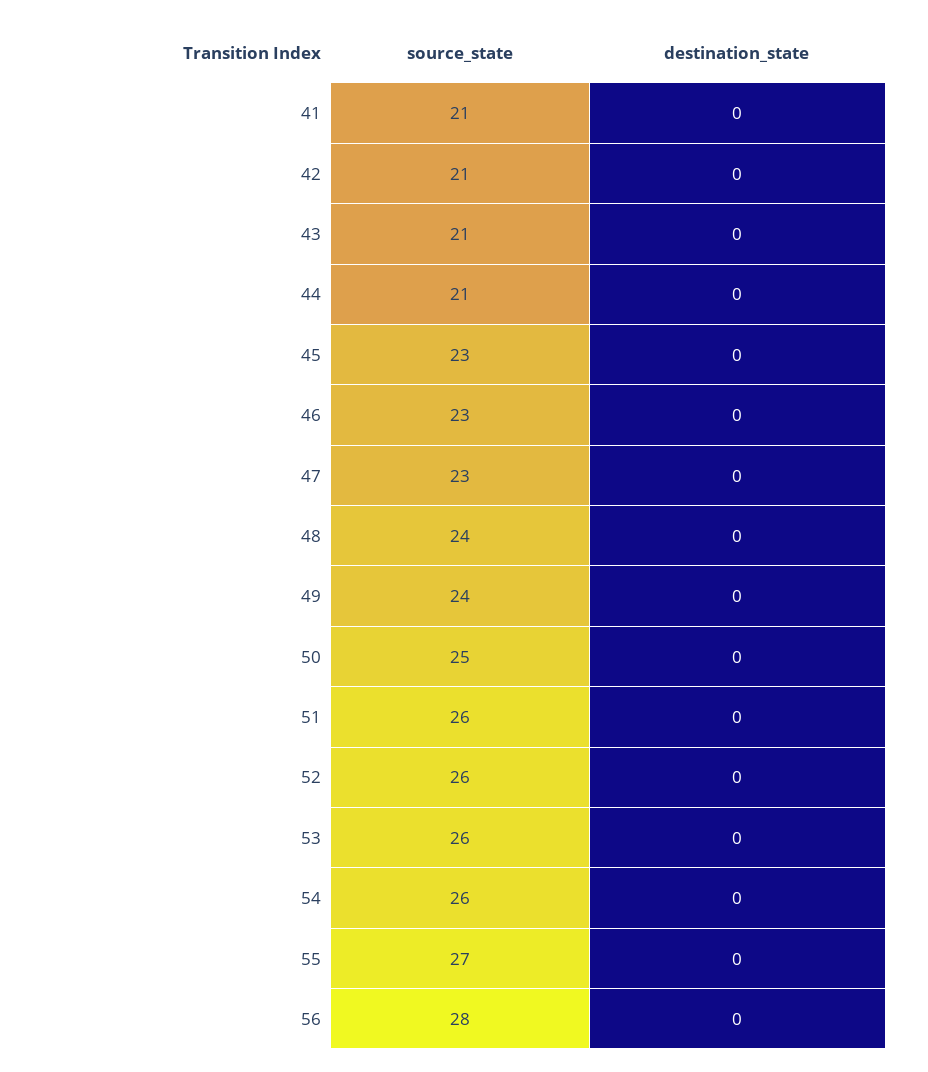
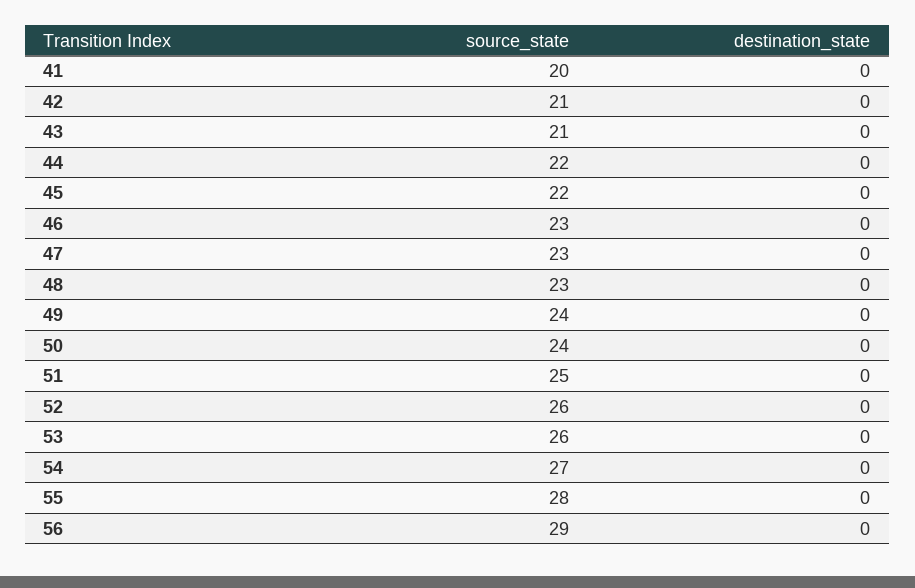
  {
    "source_state": {
-     "41": 21,
+     "41": 20,
      "42": 21,
      "43": 21,
-     "44": 21,
+     "44": 22,
-     "45": 23,
+     "45": 22,
      "46": 23,
      "47": 23,
-     "48": 24,
+     "48": 23,
      "49": 24,
-     "50": 25,
+     "50": 24,
-     "51": 26,
+     "51": 25,
      "52": 26,
      "53": 26,
-     "54": 26,
+     "54": 27,
-     "55": 27,
+     "55": 28,
-     "56": 28
+     "56": 29
    },
    "destination_state": {
      "41": 0,
      "42": 0,
      "43": 0,
      "44": 0,
      "45": 0,
      "46": 0,
      "47": 0,
      "48": 0,
      "49": 0,
      "50": 0,
      "51": 0,
      "52": 0,
      "53": 0,
      "54": 0,
      "55": 0,
      "56": 0
    }
  }

